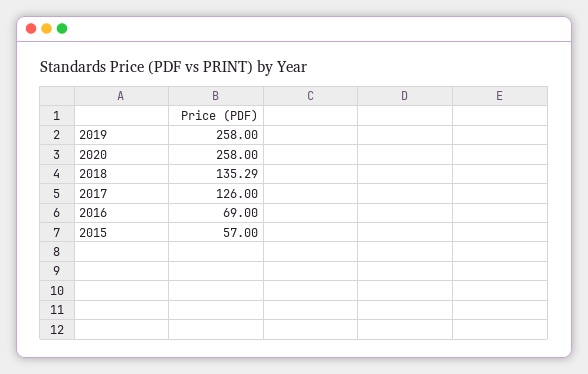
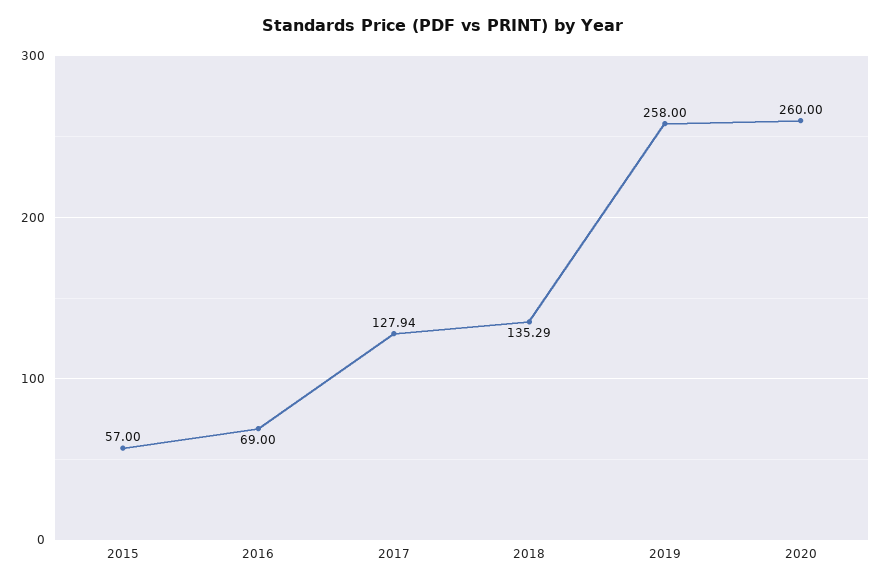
  {
    "2019": 258,
-   "2020": 258,
+   "2020": 260,
    "2018": 135.29,
-   "2017": 126,
+   "2017": 127.94,
    "2016": 69,
    "2015": 57
  }

